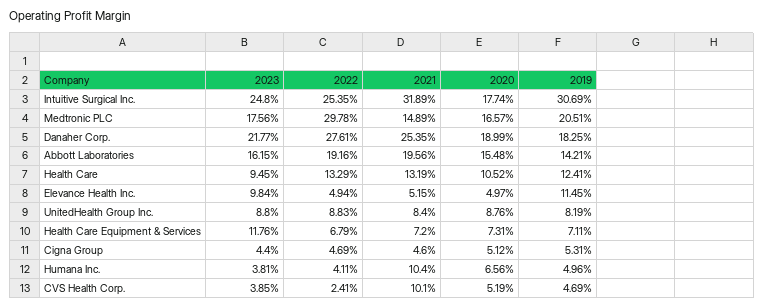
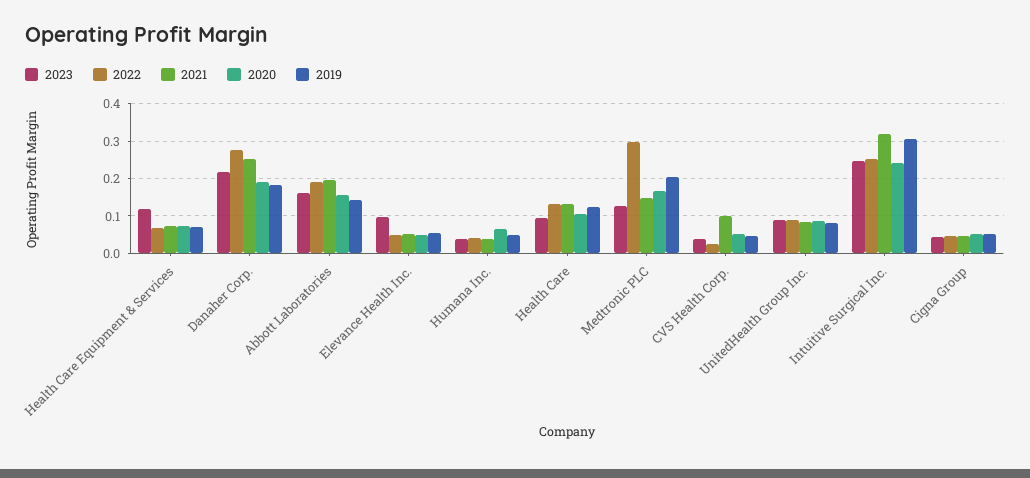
  {
    "2023": {
      "Intuitive Surgical Inc.": 0.248,
-     "Medtronic PLC": 0.1756,
+     "Medtronic PLC": 0.12,
      "Danaher Corp.": 0.2177,
      "Abbott Laboratories": 0.1615,
      "Health Care": 0.0945,
      "Elevance Health Inc.": 0.0984,
      "UnitedHealth Group Inc.": 0.088,
      "Health Care Equipment & Services": 0.1176,
      "Cigna Group": 0.044,
      "Humana Inc.": 0.0381,
      "CVS Health Corp.": 0.0385
    },
    "2022": {
      "Intuitive Surgical Inc.": 0.2535,
      "Medtronic PLC": 0.2978,
      "Danaher Corp.": 0.2761,
      "Abbott Laboratories": 0.1916,
      "Health Care": 0.1329,
      "Elevance Health Inc.": 0.0494,
      "UnitedHealth Group Inc.": 0.0883,
      "Health Care Equipment & Services": 0.0679,
      "Cigna Group": 0.0469,
      "Humana Inc.": 0.0411,
      "CVS Health Corp.": 0.0241
    },
    "2021": {
      "Intuitive Surgical Inc.": 0.3189,
      "Medtronic PLC": 0.1489,
      "Danaher Corp.": 0.2535,
      "Abbott Laboratories": 0.1956,
      "Health Care": 0.1319,
      "Elevance Health Inc.": 0.0515,
      "UnitedHealth Group Inc.": 0.084,
      "Health Care Equipment & Services": 0.072,
      "Cigna Group": 0.046,
-     "Humana Inc.": 0.104,
+     "Humana Inc.": 0.04,
      "CVS Health Corp.": 0.101
    },
    "2020": {
-     "Intuitive Surgical Inc.": 0.1774,
+     "Intuitive Surgical Inc.": 0.24,
      "Medtronic PLC": 0.1657,
      "Danaher Corp.": 0.1899,
      "Abbott Laboratories": 0.1548,
      "Health Care": 0.1052,
      "Elevance Health Inc.": 0.0497,
      "UnitedHealth Group Inc.": 0.0876,
      "Health Care Equipment & Services": 0.0731,
      "Cigna Group": 0.0512,
      "Humana Inc.": 0.0656,
      "CVS Health Corp.": 0.0519
    },
    "2019": {
      "Intuitive Surgical Inc.": 0.3069,
      "Medtronic PLC": 0.2051,
      "Danaher Corp.": 0.1825,
      "Abbott Laboratories": 0.1421,
      "Health Care": 0.1241,
-     "Elevance Health Inc.": 0.1145,
+     "Elevance Health Inc.": 0.06,
      "UnitedHealth Group Inc.": 0.0819,
      "Health Care Equipment & Services": 0.0711,
      "Cigna Group": 0.0531,
      "Humana Inc.": 0.0496,
      "CVS Health Corp.": 0.0469
    }
  }

